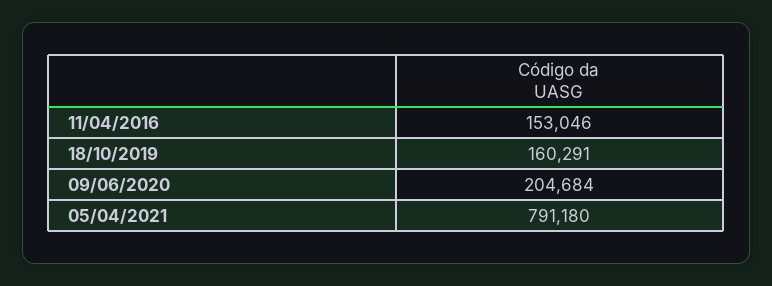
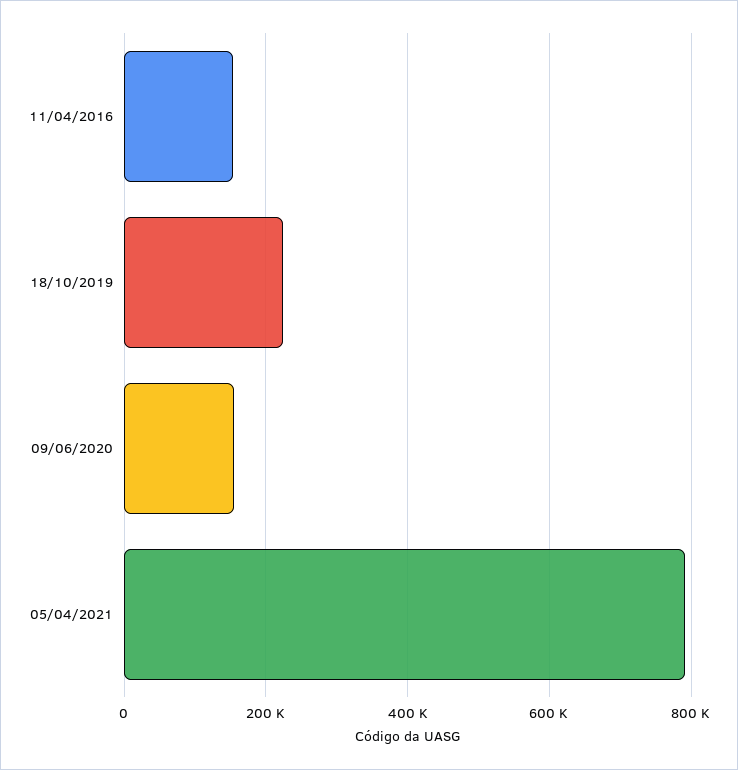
  {
    "11/04/2016": 153046,
-   "18/10/2019": 160291,
+   "18/10/2019": 220000,
-   "09/06/2020": 204684,
+   "09/06/2020": 160000,
    "05/04/2021": 791180
  }

